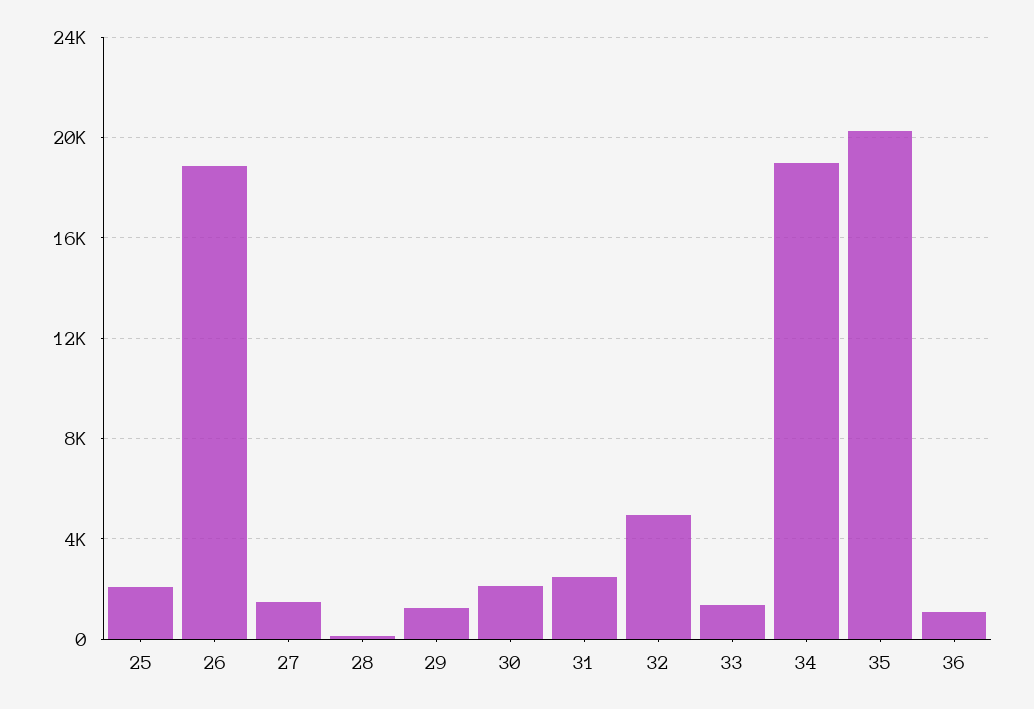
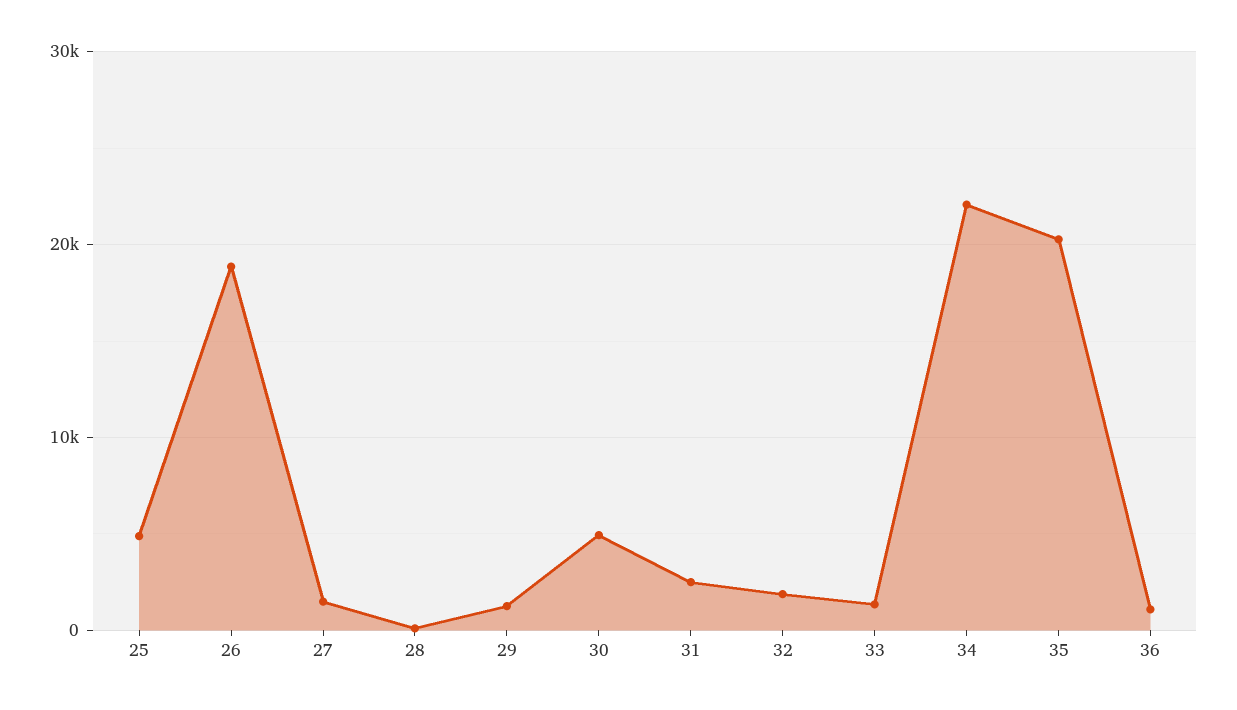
  {
-   "25": 2000,
+   "25": 5000,
    "26": 19000,
    "27": 1500,
    "28": 0,
    "29": 1500,
-   "30": 2000,
+   "30": 5000,
    "31": 2500,
-   "32": 5000,
+   "32": 2000,
    "33": 1500,
-   "34": 19000,
+   "34": 22000,
    "35": 20500,
    "36": 1000
  }

